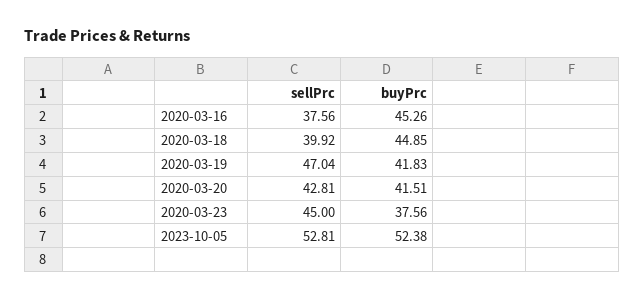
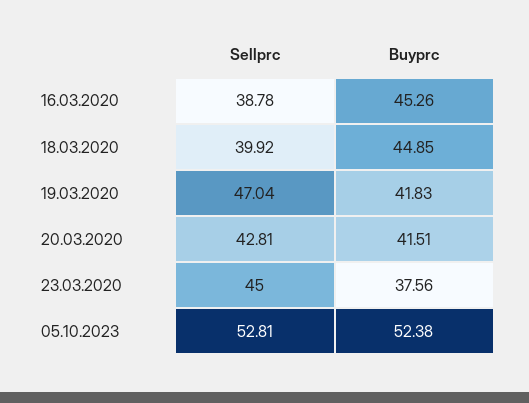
  {
    "sellPrc": {
-     "2020-03-16": 37.56,
+     "2020-03-16": 38.78,
      "2020-03-18": 39.92,
      "2020-03-19": 47.04,
      "2020-03-20": 42.81,
      "2020-03-23": 45,
      "2023-10-05": 52.81
    },
    "buyPrc": {
      "2020-03-16": 45.26,
      "2020-03-18": 44.85,
      "2020-03-19": 41.83,
      "2020-03-20": 41.51,
      "2020-03-23": 37.56,
      "2023-10-05": 52.38
    }
  }

